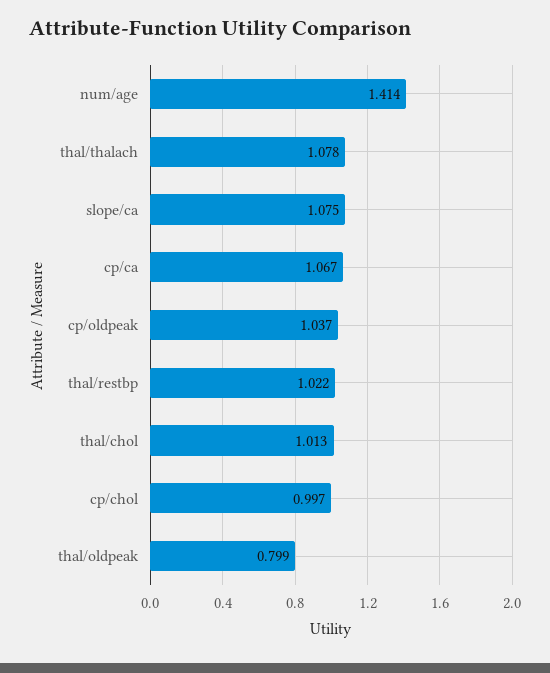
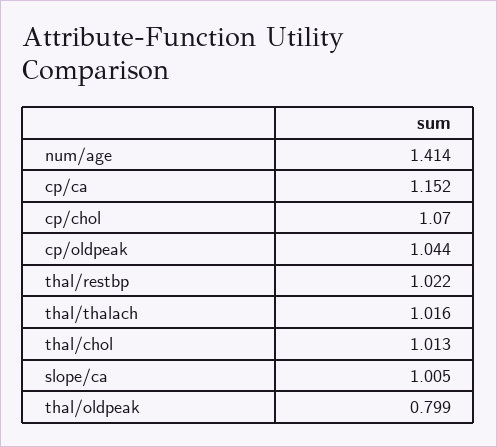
  {
    "num/age": 1.414,
-   "thal/thalach": 1.078,
+   "thal/thalach": 1.016,
-   "slope/ca": 1.075,
+   "slope/ca": 1.005,
-   "cp/ca": 1.067,
+   "cp/ca": 1.152,
-   "cp/oldpeak": 1.037,
+   "cp/oldpeak": 1.044,
    "thal/restbp": 1.022,
    "thal/chol": 1.013,
-   "cp/chol": 0.997,
+   "cp/chol": 1.07,
    "thal/oldpeak": 0.799
  }

